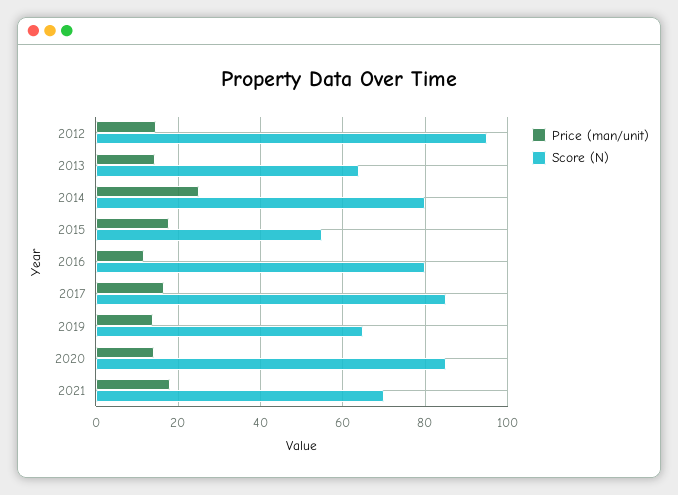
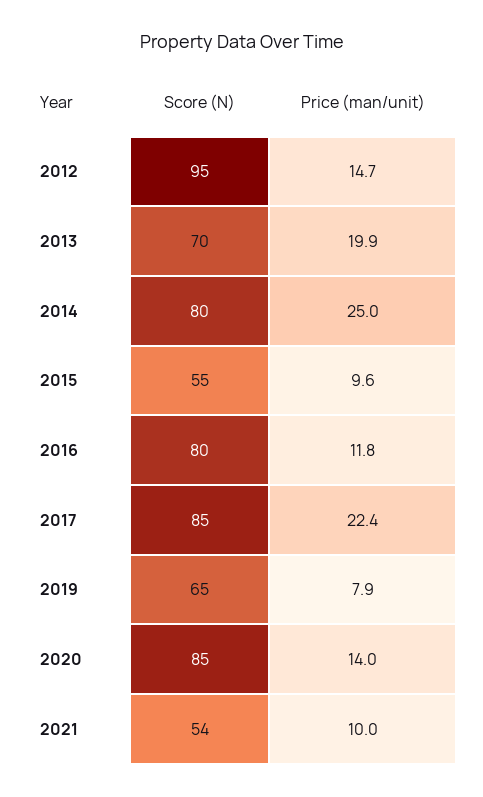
  {
    "Price (man/unit)": {
      "2012": 14.7,
-     "2013": 14,
+     "2013": 19.9,
      "2014": 25,
-     "2015": 18,
+     "2015": 9.6,
      "2016": 11.8,
-     "2017": 16,
+     "2017": 22.4,
-     "2019": 14,
+     "2019": 7.9,
      "2020": 14,
-     "2021": 18
+     "2021": 10
    },
    "Score (N)": {
      "2012": 95,
-     "2013": 64,
+     "2013": 70,
      "2014": 80,
      "2015": 55,
      "2016": 80,
      "2017": 85,
      "2019": 65,
      "2020": 85,
-     "2021": 70
+     "2021": 54
    }
  }

